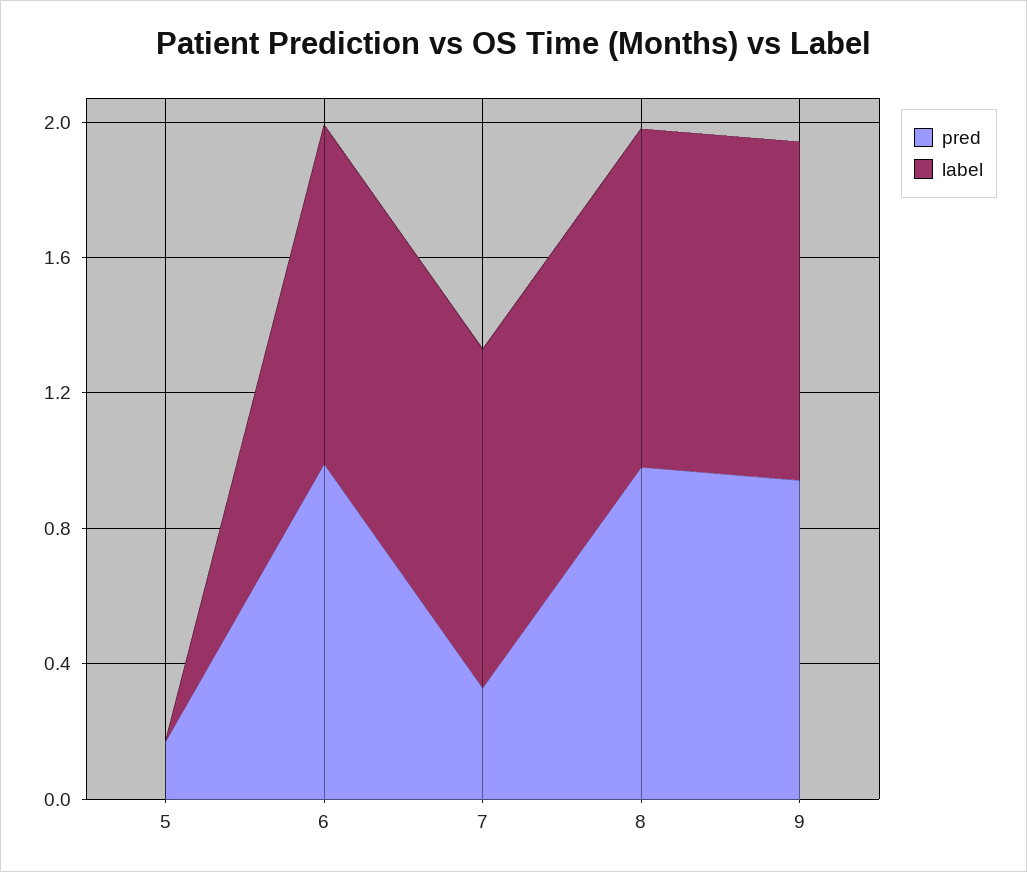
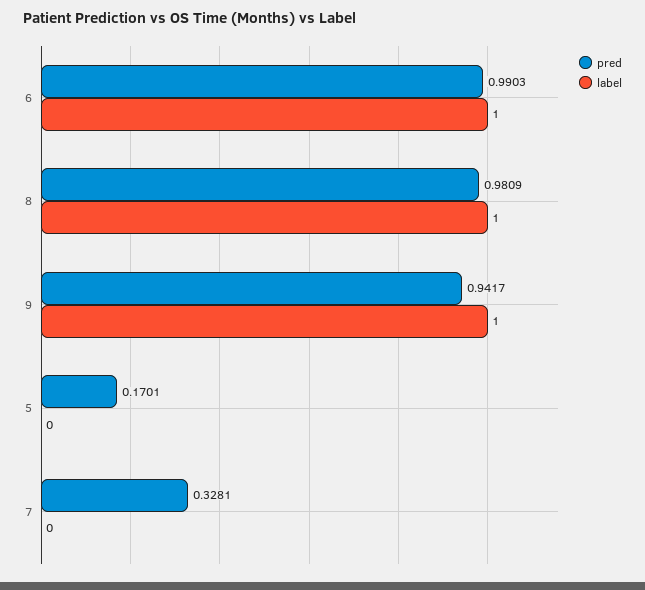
  {
    "pred": {
      "5": 0.1701,
      "6": 0.9903,
      "7": 0.3281,
      "8": 0.9809,
      "9": 0.9417
    },
    "label": {
      "5": 0,
      "6": 1,
-     "7": 1,
+     "7": 0,
      "8": 1,
      "9": 1
    }
  }

